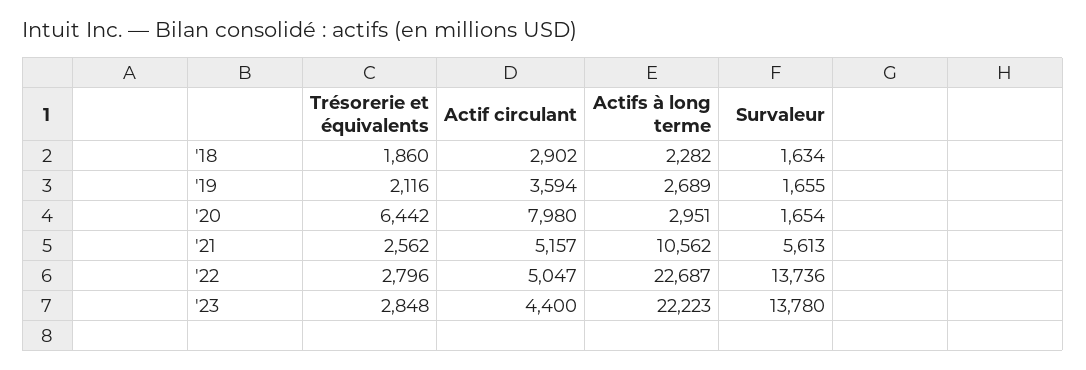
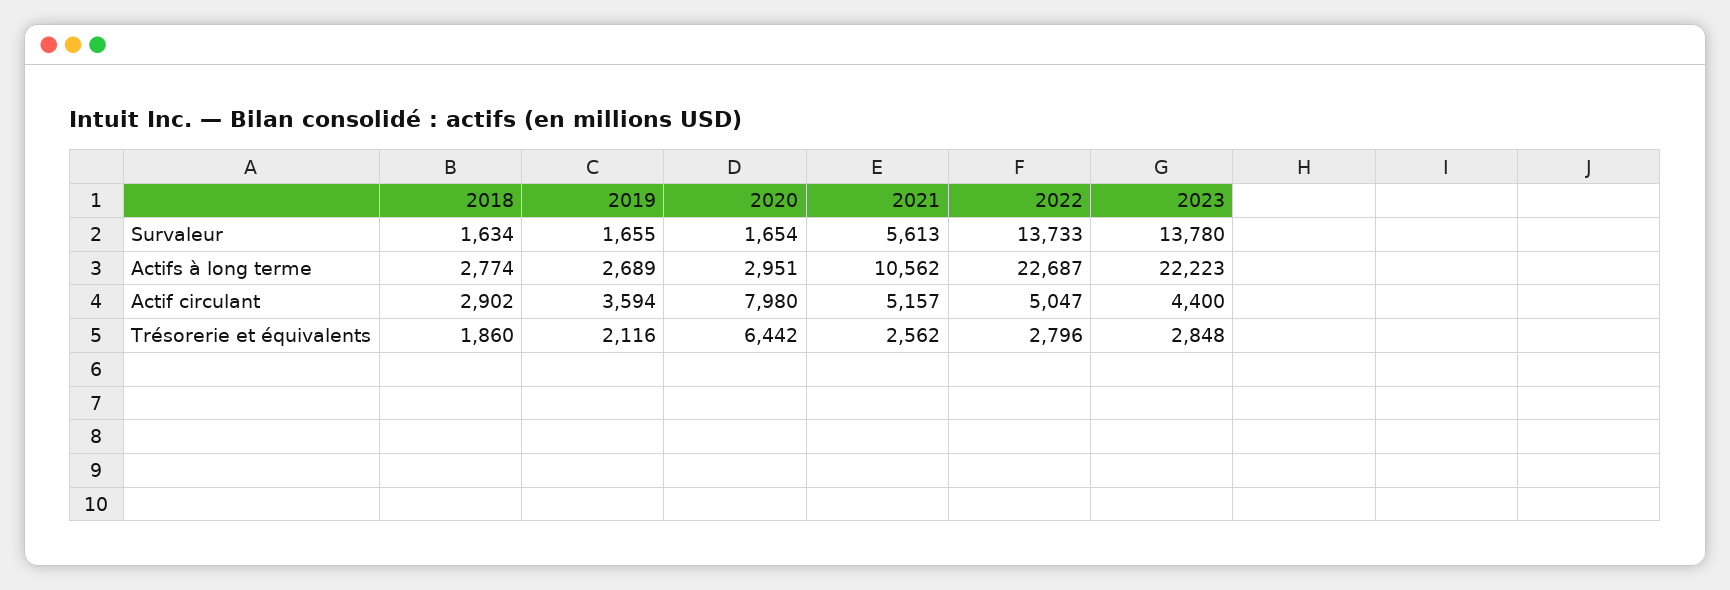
  {
    "Trésorerie et équivalents": {
      "'18": 1860,
      "'19": 2116,
      "'20": 6442,
      "'21": 2562,
      "'22": 2796,
      "'23": 2848
    },
    "Actif circulant": {
      "'18": 2902,
      "'19": 3594,
      "'20": 7980,
      "'21": 5157,
      "'22": 5047,
      "'23": 4400
    },
    "Actifs à long terme": {
-     "'18": 2282,
+     "'18": 2774,
      "'19": 2689,
      "'20": 2951,
      "'21": 10562,
      "'22": 22687,
      "'23": 22223
    },
    "Survaleur": {
      "'18": 1634,
      "'19": 1655,
      "'20": 1654,
      "'21": 5613,
-     "'22": 13736,
+     "'22": 13733,
      "'23": 13780
    }
  }

